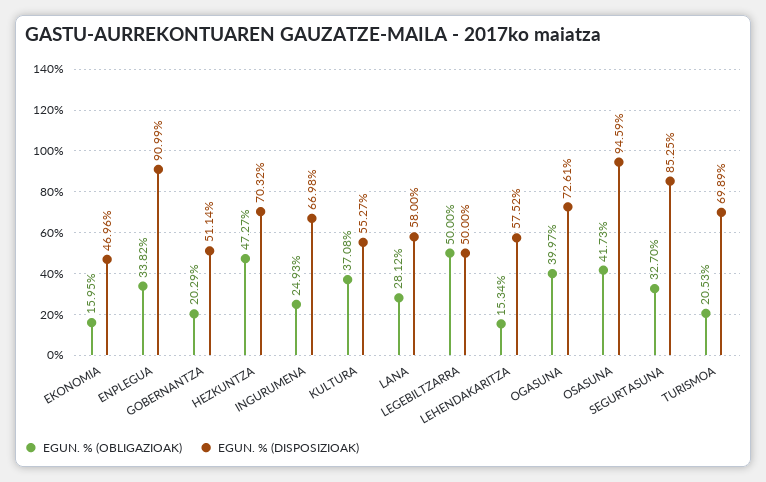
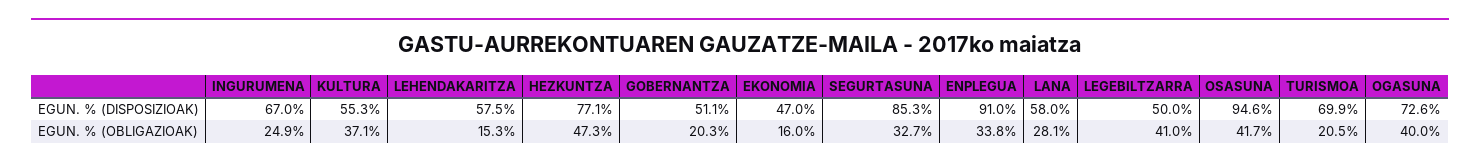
  {
    "EGUN. % (OBLIGAZIOAK)": {
      "EKONOMIA": 15.95,
      "ENPLEGUA": 33.82,
      "GOBERNANTZA": 20.29,
      "HEZKUNTZA": 47.27,
      "INGURUMENA": 24.93,
      "KULTURA": 37.08,
      "LANA": 28.12,
-     "LEGEBILTZARRA": 50,
+     "LEGEBILTZARRA": 41,
      "LEHENDAKARITZA": 15.34,
      "OGASUNA": 39.97,
      "OSASUNA": 41.73,
      "SEGURTASUNA": 32.7,
      "TURISMOA": 20.53
    },
    "EGUN. % (DISPOSIZIOAK)": {
      "EKONOMIA": 46.96,
      "ENPLEGUA": 90.99,
      "GOBERNANTZA": 51.14,
-     "HEZKUNTZA": 70.32,
+     "HEZKUNTZA": 77.1,
      "INGURUMENA": 66.98,
      "KULTURA": 55.27,
      "LANA": 58,
      "LEGEBILTZARRA": 50,
      "LEHENDAKARITZA": 57.52,
      "OGASUNA": 72.61,
      "OSASUNA": 94.59,
      "SEGURTASUNA": 85.25,
      "TURISMOA": 69.89
    }
  }

